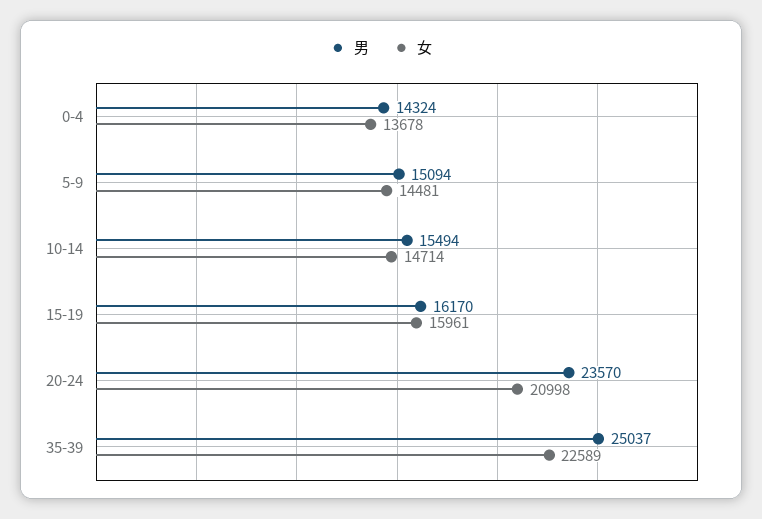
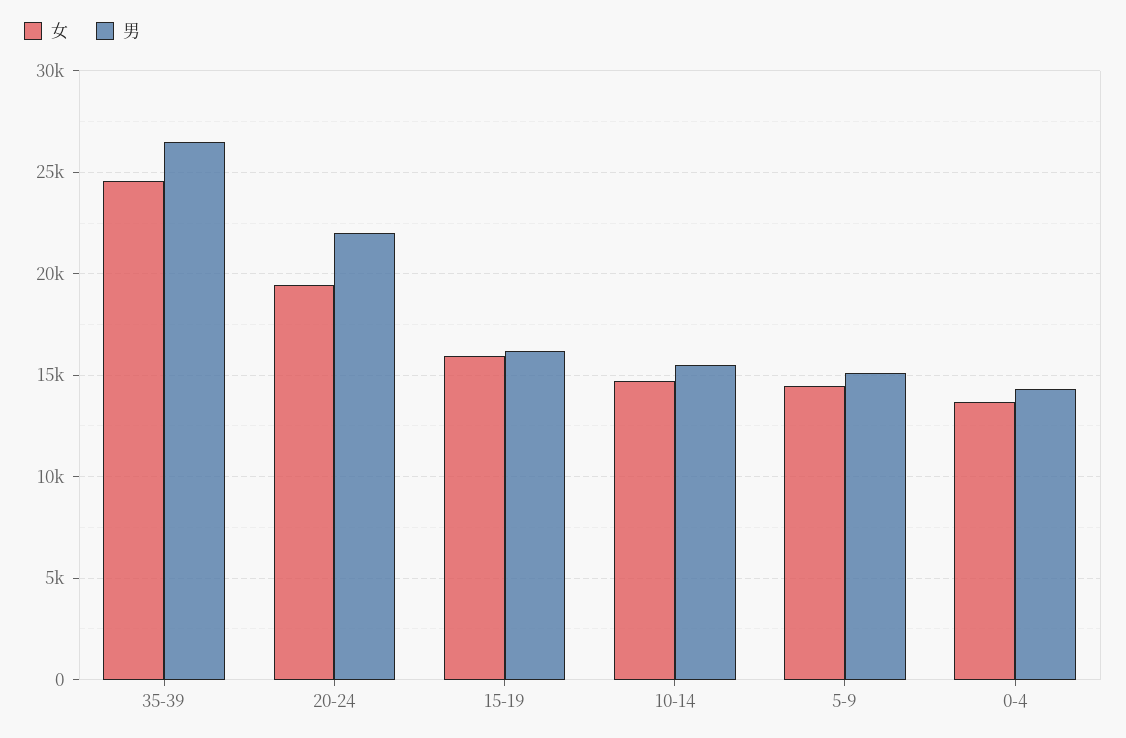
  {
    "男": {
      "0-4": 14324,
      "5-9": 15094,
      "10-14": 15494,
      "15-19": 16170,
-     "20-24": 23570,
+     "20-24": 22000,
-     "35-39": 25037
+     "35-39": 26500
    },
    "女": {
      "0-4": 13678,
      "5-9": 14481,
      "10-14": 14714,
      "15-19": 15961,
-     "20-24": 20998,
+     "20-24": 19500,
-     "35-39": 22589
+     "35-39": 24500
    }
  }

